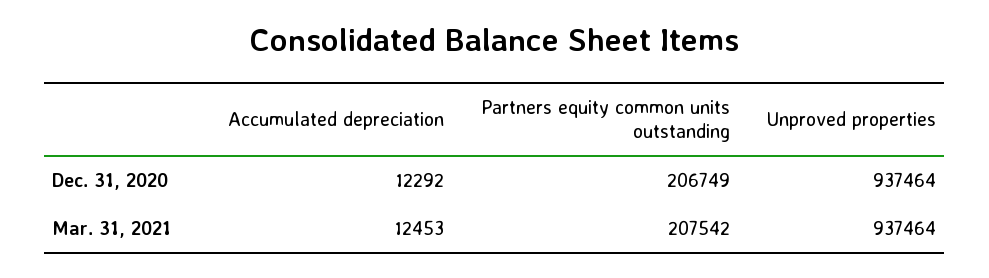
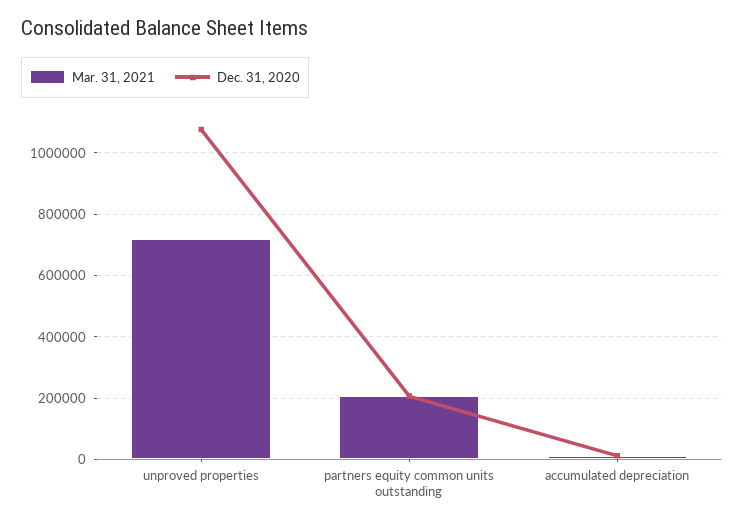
  {
    "Dec. 31, 2020": {
      "Accumulated depreciation": 12292,
      "Partners equity common units outstanding": 206749,
-     "Unproved properties": 937464
+     "Unproved properties": 1080000
    },
    "Mar. 31, 2021": {
      "Accumulated depreciation": 12453,
      "Partners equity common units outstanding": 207542,
-     "Unproved properties": 937464
+     "Unproved properties": 720000
    }
  }

